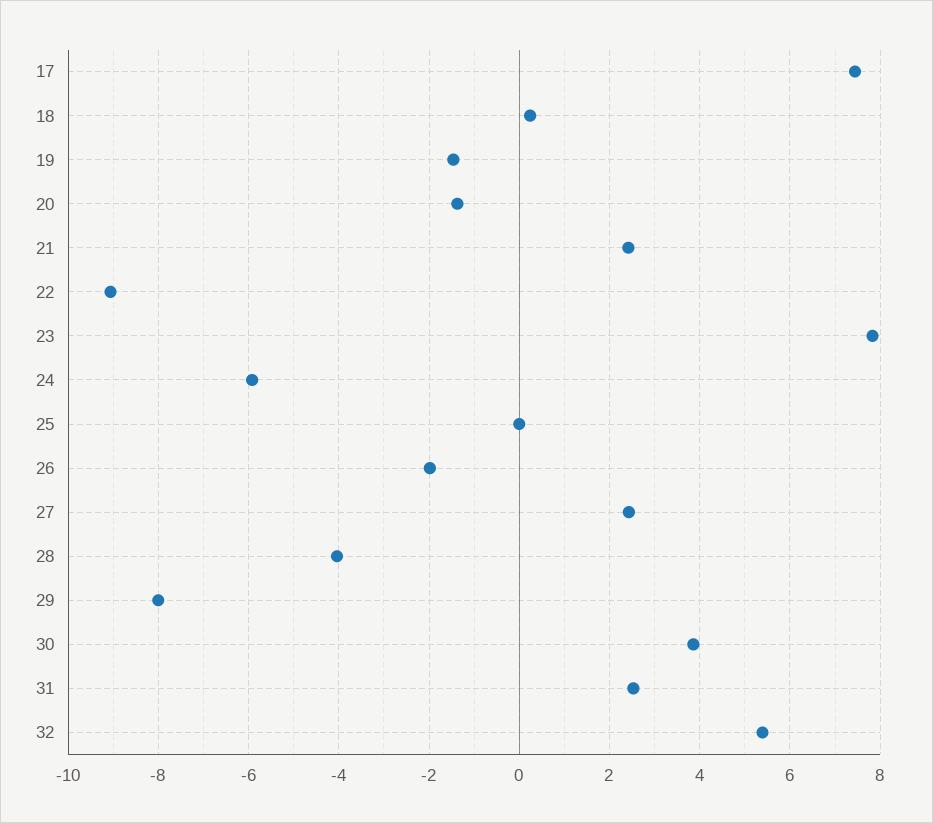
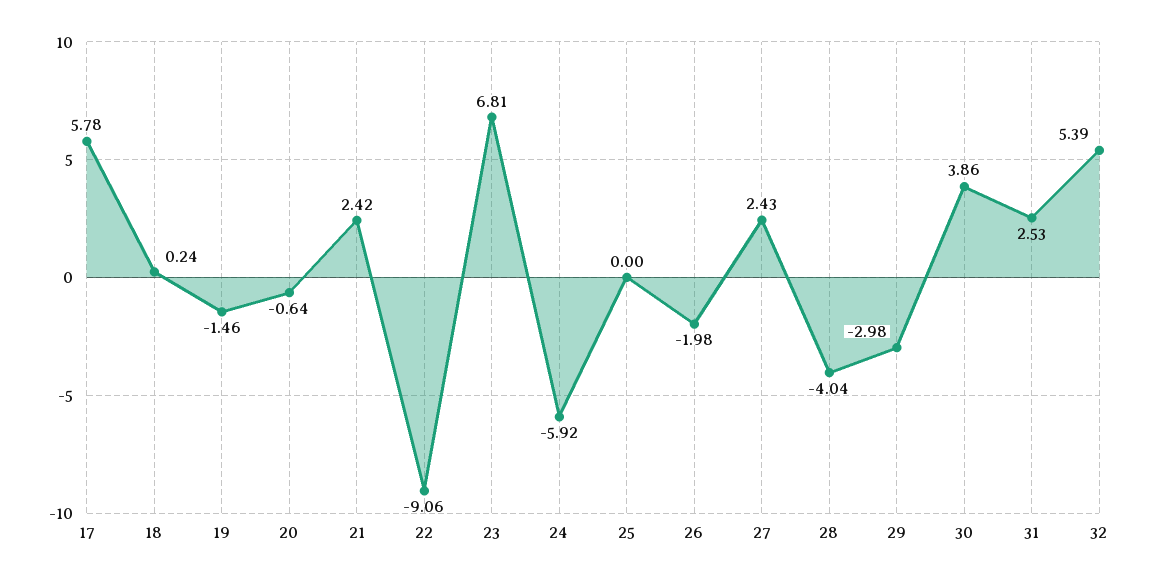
  {
-   "17": 7.4,
+   "17": 5.78,
    "18": 0.24,
    "19": -1.46,
-   "20": -1.4,
+   "20": -0.64,
    "21": 2.42,
    "22": -9.06,
-   "23": 7.8,
+   "23": 6.81,
    "24": -5.92,
    "25": 0,
    "26": -1.98,
    "27": 2.43,
    "28": -4.04,
-   "29": -8,
+   "29": -2.98,
    "30": 3.86,
    "31": 2.53,
    "32": 5.39
  }

